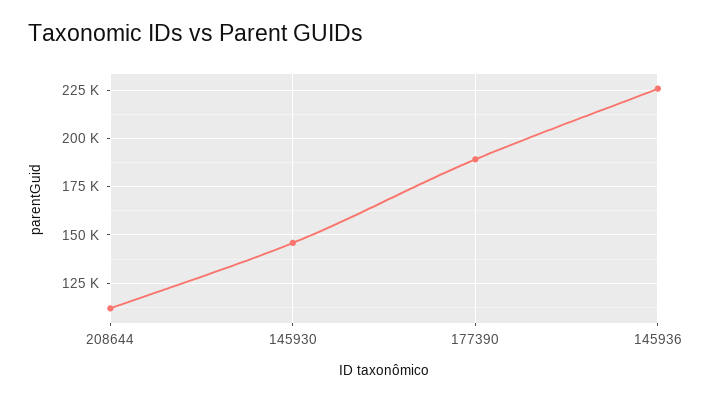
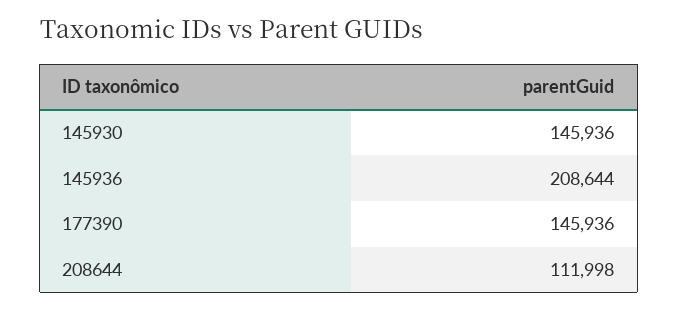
  {
    "208644": 111998,
    "145930": 145936,
-   "177390": 190000,
+   "177390": 145936,
-   "145936": 225000
+   "145936": 208644
  }

